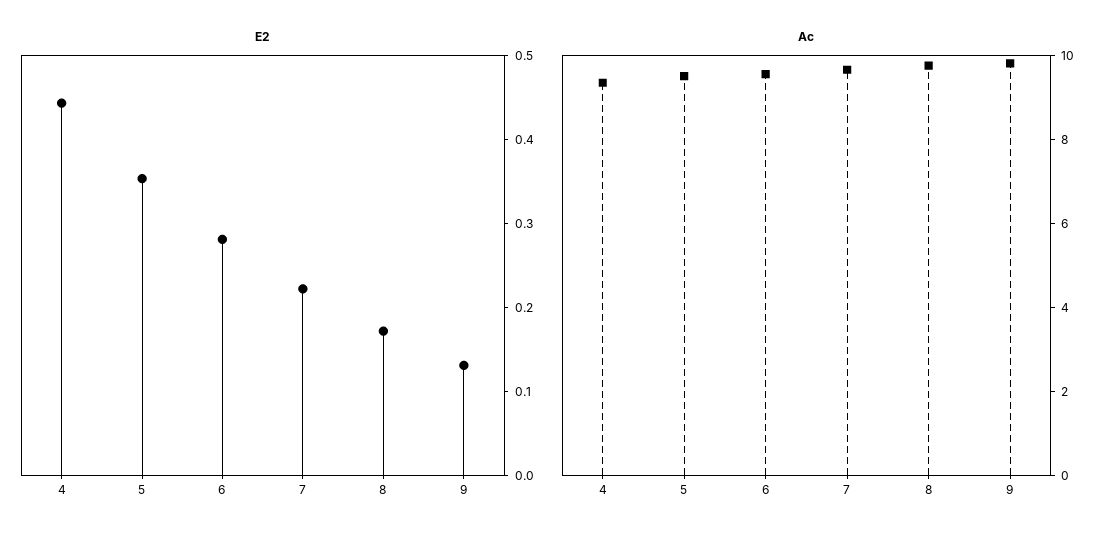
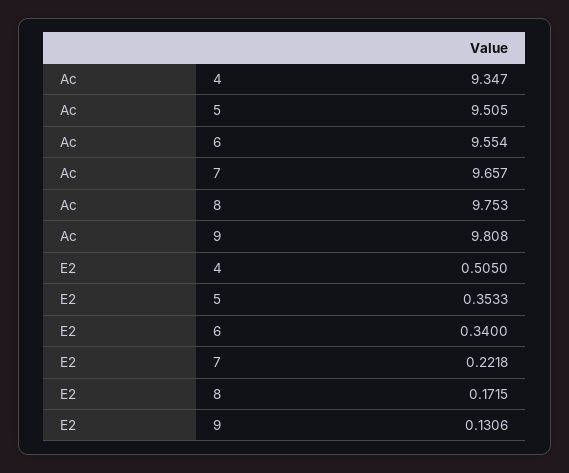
  {
    "E2": {
-     "4": 0.44,
+     "4": 0.505,
      "5": 0.3533,
-     "6": 0.28,
+     "6": 0.34,
      "7": 0.2218,
      "8": 0.1715,
      "9": 0.1306
    },
    "Ac": {
      "4": 9.347,
      "5": 9.505,
      "6": 9.554,
      "7": 9.657,
      "8": 9.753,
      "9": 9.808
    }
  }

